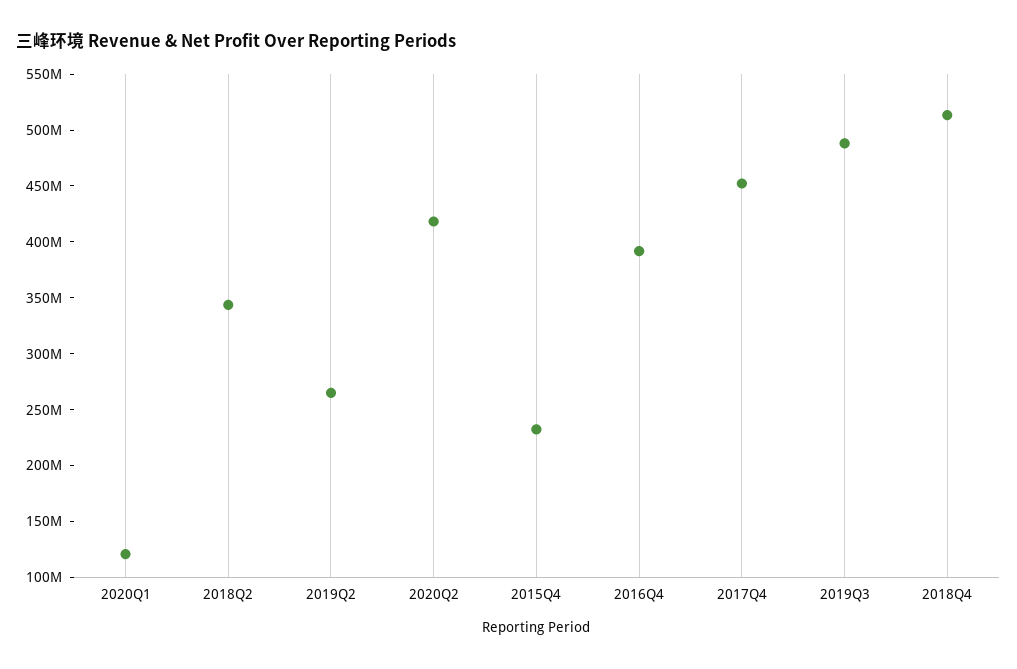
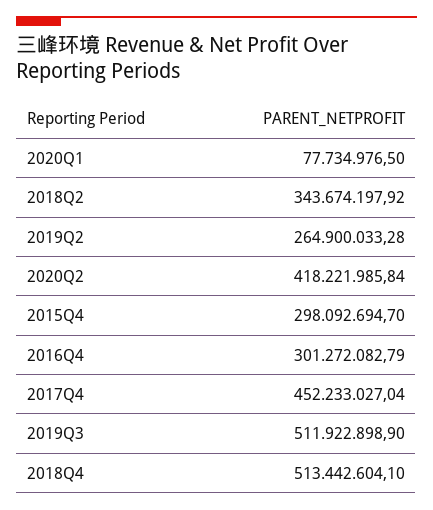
  {
-   "2020Q1": 120000000,
+   "2020Q1": 77734976.5,
    "2018Q2": 343674197.92,
    "2019Q2": 264900033.28,
    "2020Q2": 418221985.84,
-   "2015Q4": 230000000,
+   "2015Q4": 298092694.7,
-   "2016Q4": 390000000,
+   "2016Q4": 301272082.79,
    "2017Q4": 452233027.04,
-   "2019Q3": 490000000,
+   "2019Q3": 511922898.9,
    "2018Q4": 513442604.1
  }

